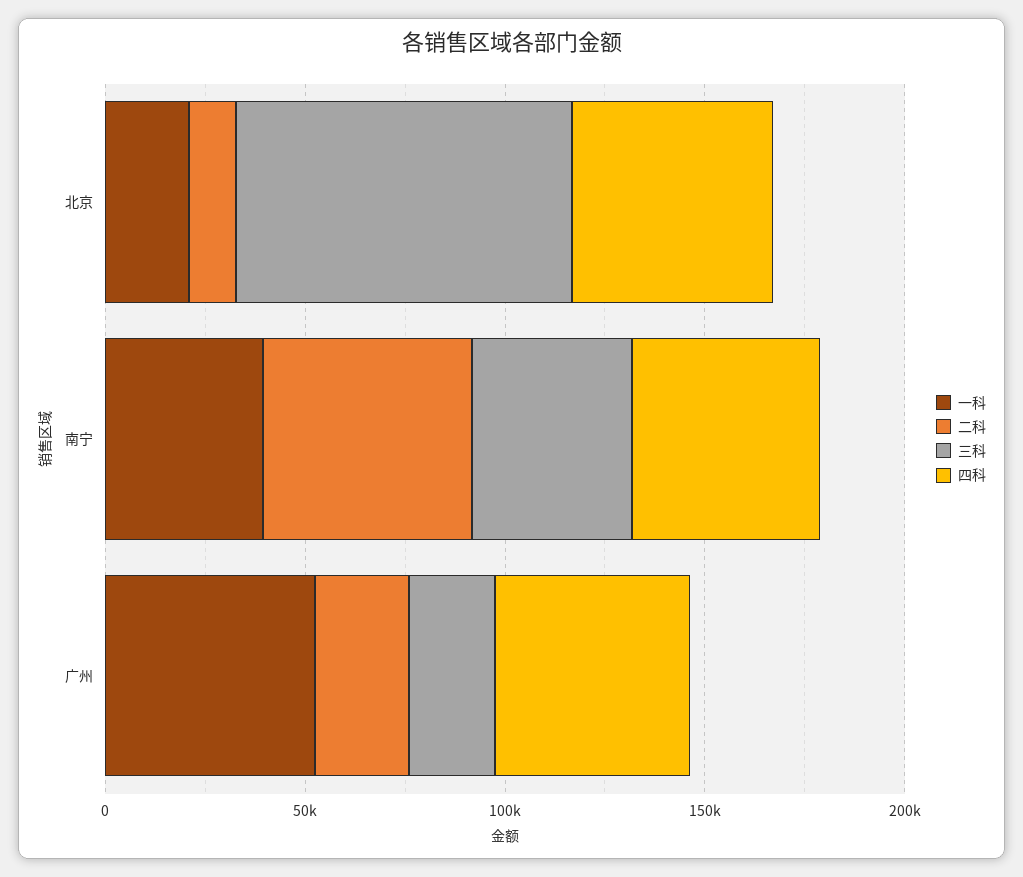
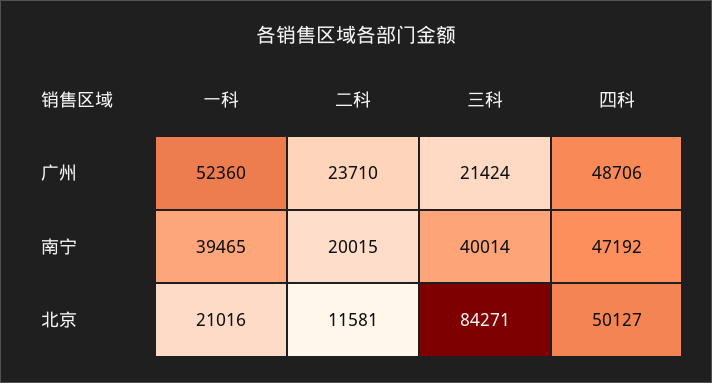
  {
    "一科": {
      "北京": 21016,
      "南宁": 39465,
      "广州": 52360
    },
    "二科": {
      "北京": 11581,
-     "南宁": 50000,
+     "南宁": 20015,
      "广州": 23710
    },
    "三科": {
      "北京": 84271,
      "南宁": 40014,
      "广州": 21424
    },
    "四科": {
      "北京": 50127,
      "南宁": 47192,
      "广州": 48706
    }
  }

